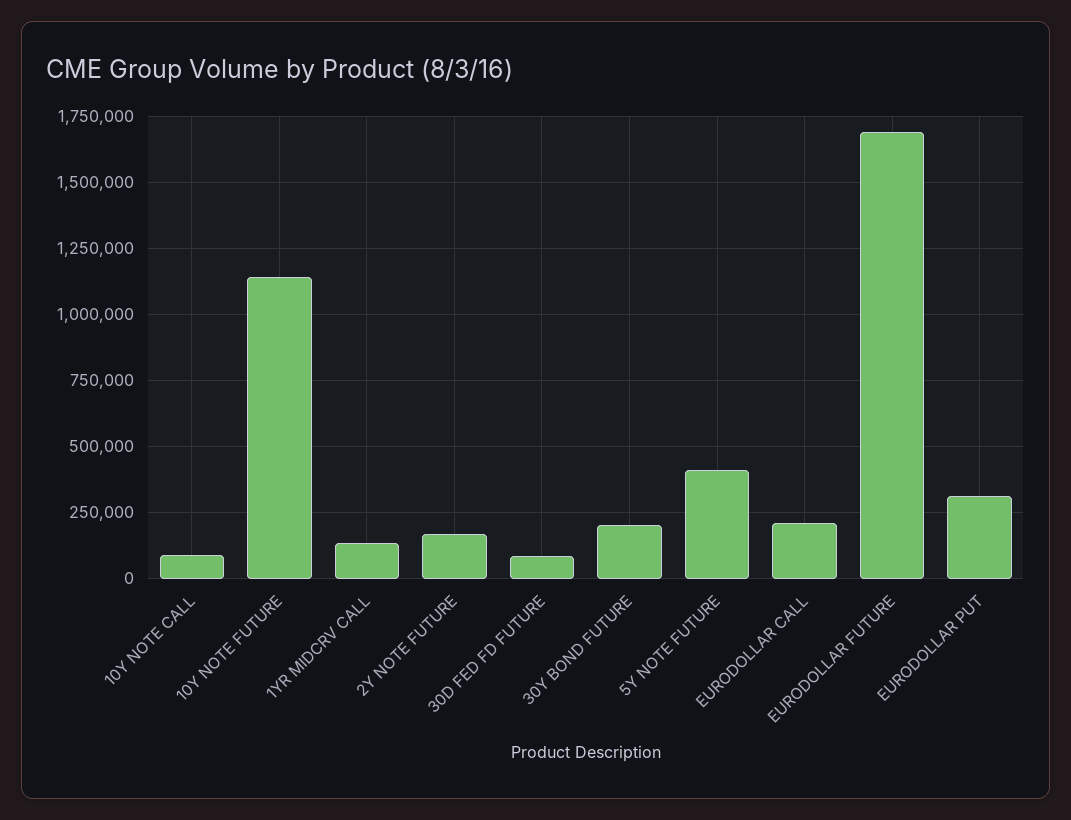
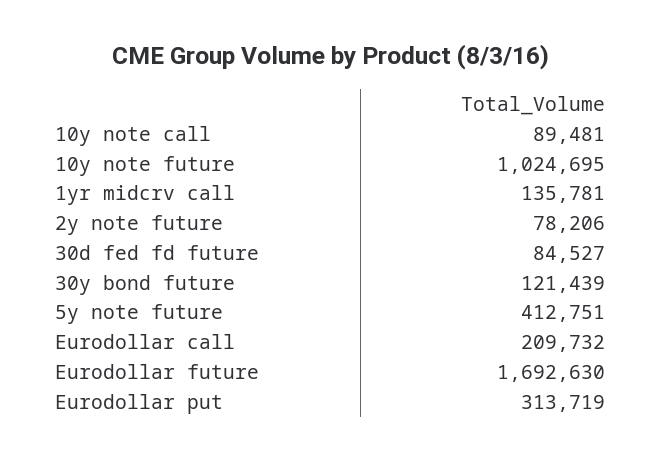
  {
    "10Y NOTE CALL": 89481,
-   "10Y NOTE FUTURE": 1150000,
+   "10Y NOTE FUTURE": 1024695,
    "1YR MIDCRV CALL": 135781,
-   "2Y NOTE FUTURE": 175000,
+   "2Y NOTE FUTURE": 78206,
    "30D FED FD FUTURE": 84527,
-   "30Y BOND FUTURE": 200000,
+   "30Y BOND FUTURE": 121439,
    "5Y NOTE FUTURE": 412751,
    "EURODOLLAR CALL": 209732,
    "EURODOLLAR FUTURE": 1692630,
    "EURODOLLAR PUT": 313719
  }

